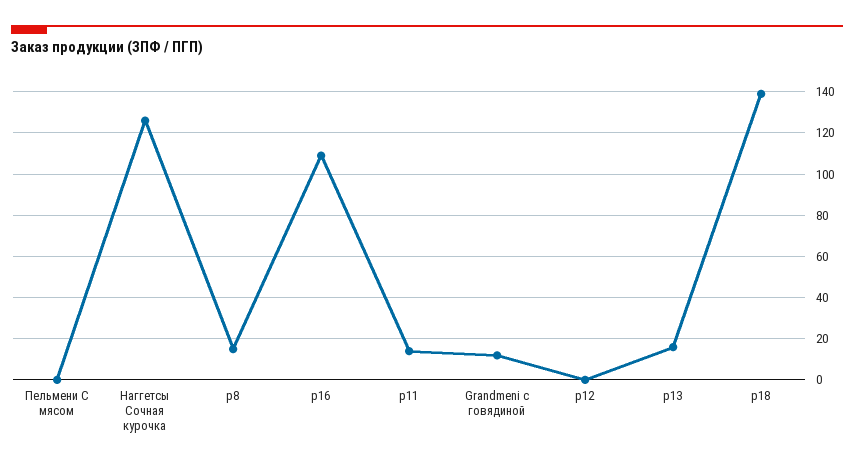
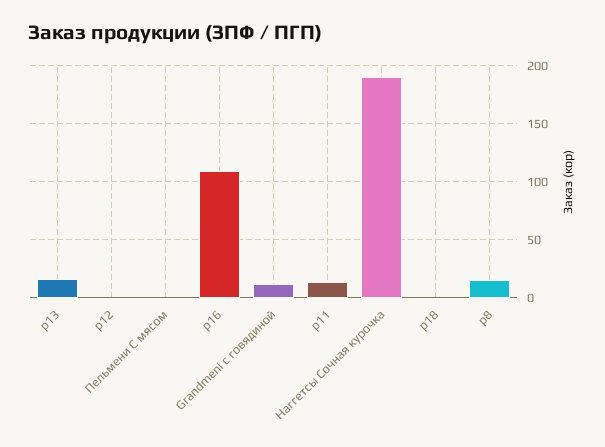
  {
    "Пельмени С мясом": 0,
-   "Наггетсы Сочная курочка": 125,
+   "Наггетсы Сочная курочка": 190,
    "p8": 15,
    "p16": 110,
    "p11": 15,
    "Grandmeni с говядиной": 10,
    "p12": 0,
    "p13": 15,
-   "p18": 140
+   "p18": 0
  }

